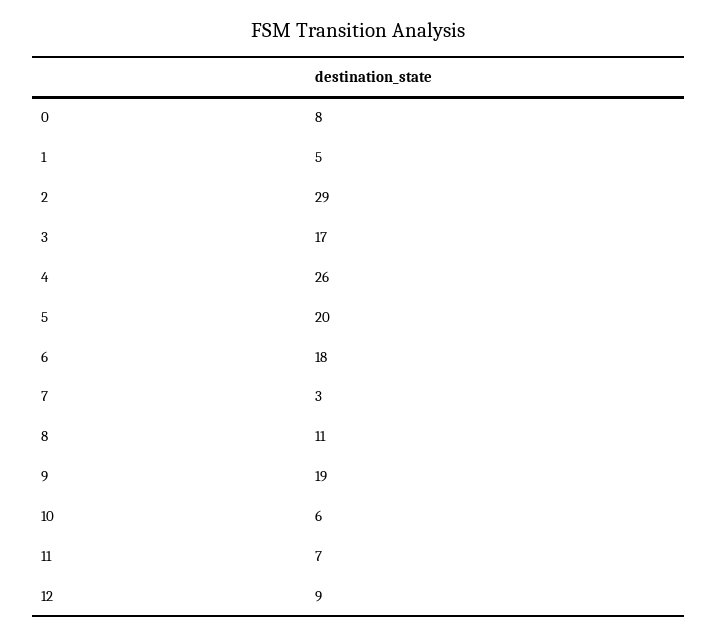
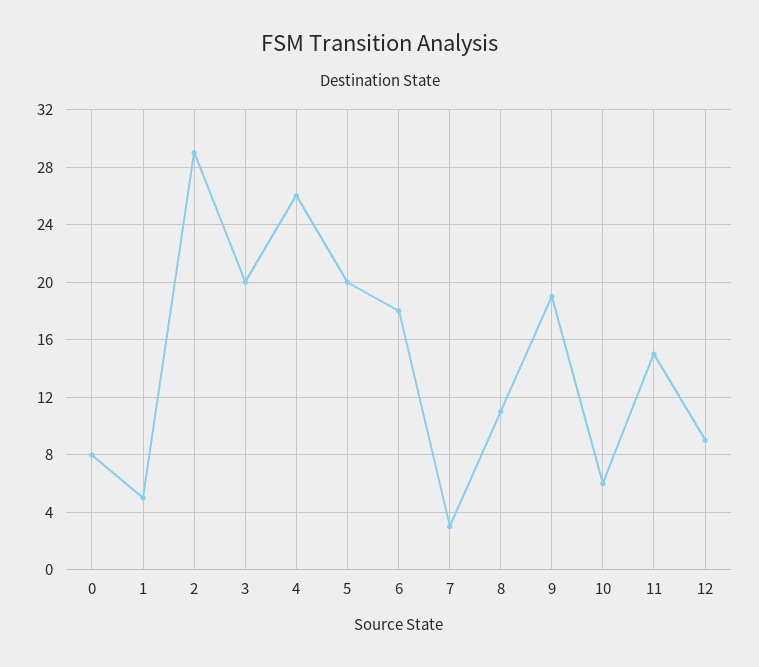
  {
    "0": 8,
    "1": 5,
    "2": 29,
-   "3": 17,
+   "3": 20,
    "4": 26,
    "5": 20,
    "6": 18,
    "7": 3,
    "8": 11,
    "9": 19,
    "10": 6,
-   "11": 7,
+   "11": 15,
    "12": 9
  }

